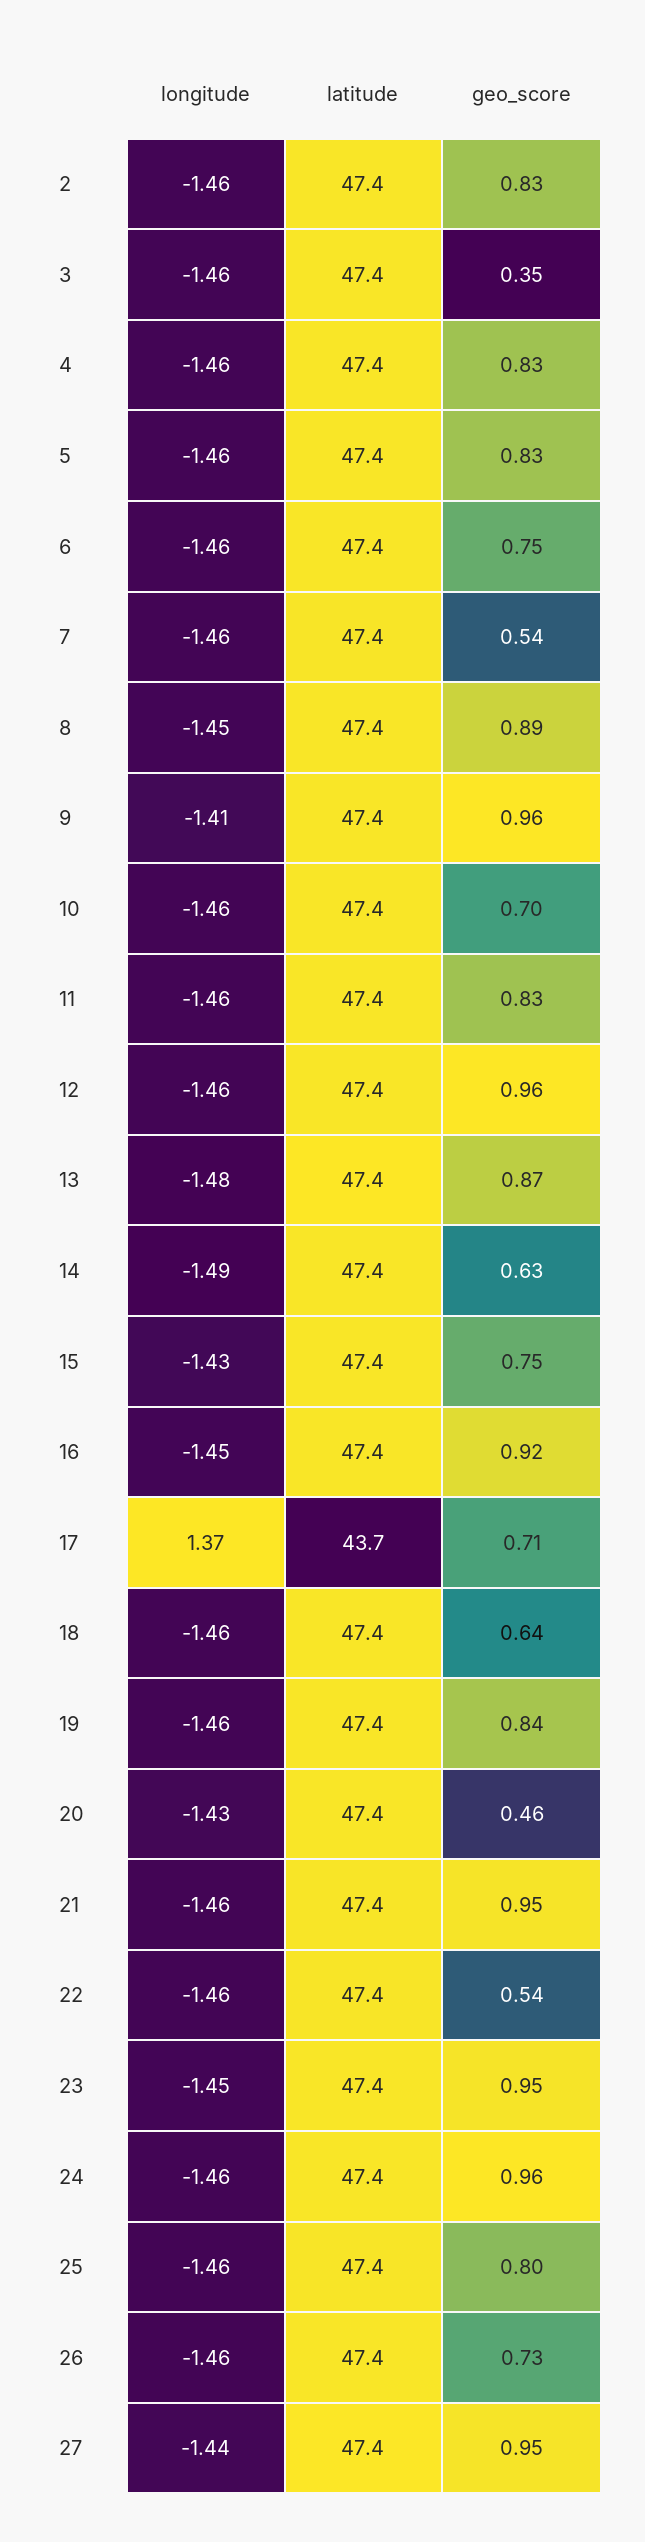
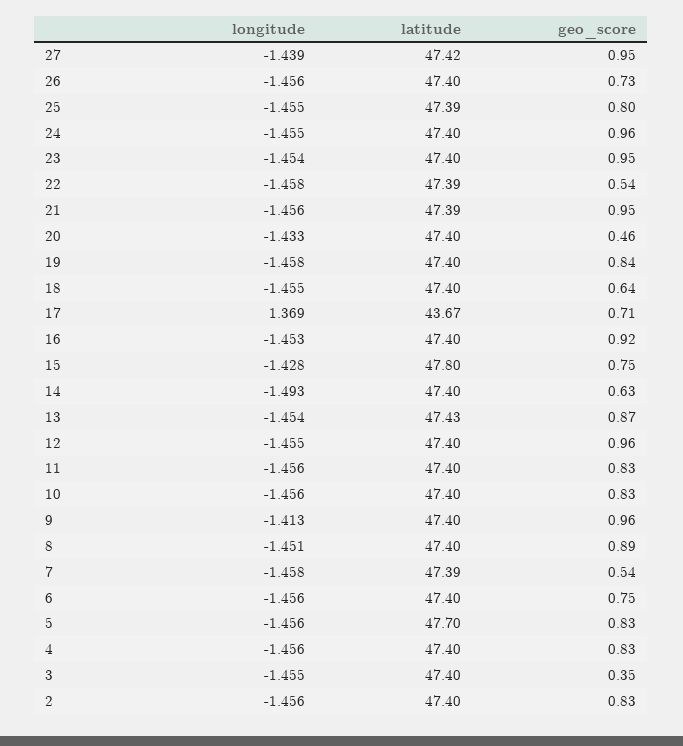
  {
    "longitude": {
      "2": -1.456,
      "3": -1.455,
      "4": -1.456,
      "5": -1.456,
      "6": -1.456,
      "7": -1.458,
      "8": -1.451,
      "9": -1.413,
      "10": -1.456,
      "11": -1.456,
      "12": -1.455,
-     "13": -1.48,
+     "13": -1.454,
      "14": -1.493,
      "15": -1.428,
      "16": -1.453,
      "17": 1.369,
      "18": -1.455,
      "19": -1.458,
      "20": -1.433,
      "21": -1.456,
      "22": -1.458,
      "23": -1.454,
      "24": -1.455,
      "25": -1.455,
      "26": -1.456,
      "27": -1.439
    },
    "latitude": {
      "2": 47.4,
      "3": 47.4,
      "4": 47.4,
-     "5": 47.4,
+     "5": 47.7,
      "6": 47.4,
      "7": 47.39,
      "8": 47.4,
      "9": 47.4,
      "10": 47.4,
      "11": 47.4,
      "12": 47.4,
      "13": 47.43,
      "14": 47.4,
-     "15": 47.4,
+     "15": 47.8,
      "16": 47.4,
      "17": 43.67,
      "18": 47.4,
      "19": 47.4,
      "20": 47.4,
      "21": 47.39,
      "22": 47.39,
      "23": 47.4,
      "24": 47.4,
      "25": 47.39,
      "26": 47.4,
      "27": 47.42
    },
    "geo_score": {
      "2": 0.83,
      "3": 0.35,
      "4": 0.83,
      "5": 0.83,
      "6": 0.75,
      "7": 0.54,
      "8": 0.89,
      "9": 0.96,
-     "10": 0.7,
+     "10": 0.83,
      "11": 0.83,
      "12": 0.96,
      "13": 0.87,
      "14": 0.63,
      "15": 0.75,
      "16": 0.92,
      "17": 0.71,
      "18": 0.64,
      "19": 0.84,
      "20": 0.46,
      "21": 0.95,
      "22": 0.54,
      "23": 0.95,
      "24": 0.96,
      "25": 0.8,
      "26": 0.73,
      "27": 0.95
    }
  }

